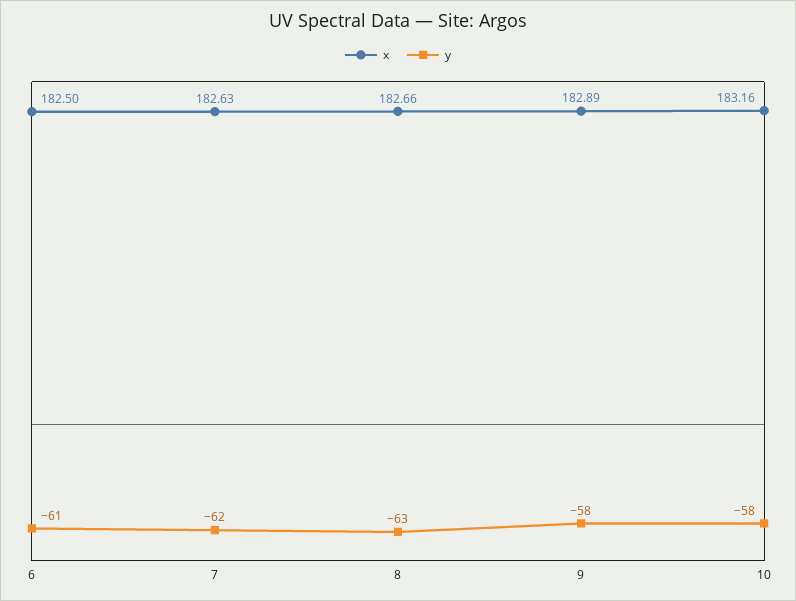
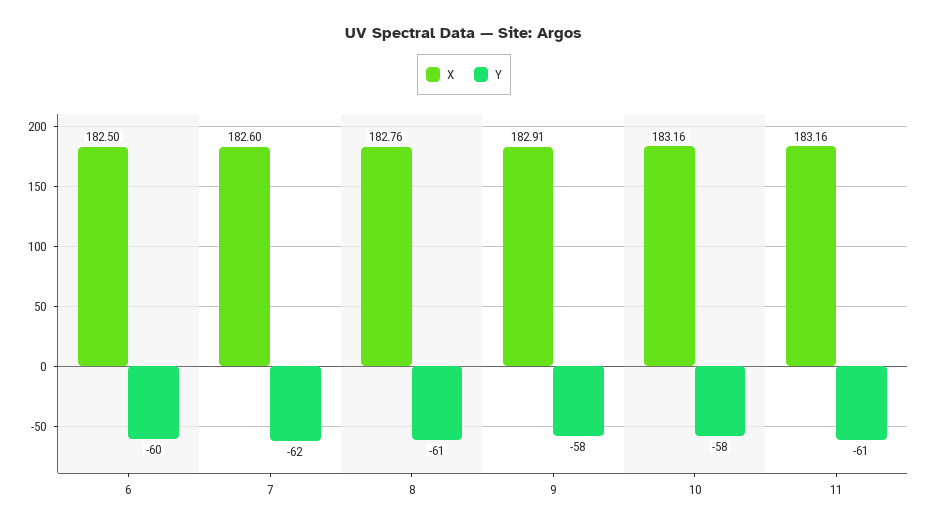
  {
    "x": {
      "6": 182.5,
-     "7": 182.63,
+     "7": 182.6,
-     "8": 182.66,
+     "8": 182.76,
-     "9": 182.89,
+     "9": 182.91,
-     "10": 183.16
+     "10": 183.16,
+     "11": 183.16
    },
    "y": {
-     "6": -61,
+     "6": -60,
      "7": -62,
-     "8": -63,
+     "8": -61,
      "9": -58,
-     "10": -58
+     "10": -58,
+     "11": -61
    }
  }

